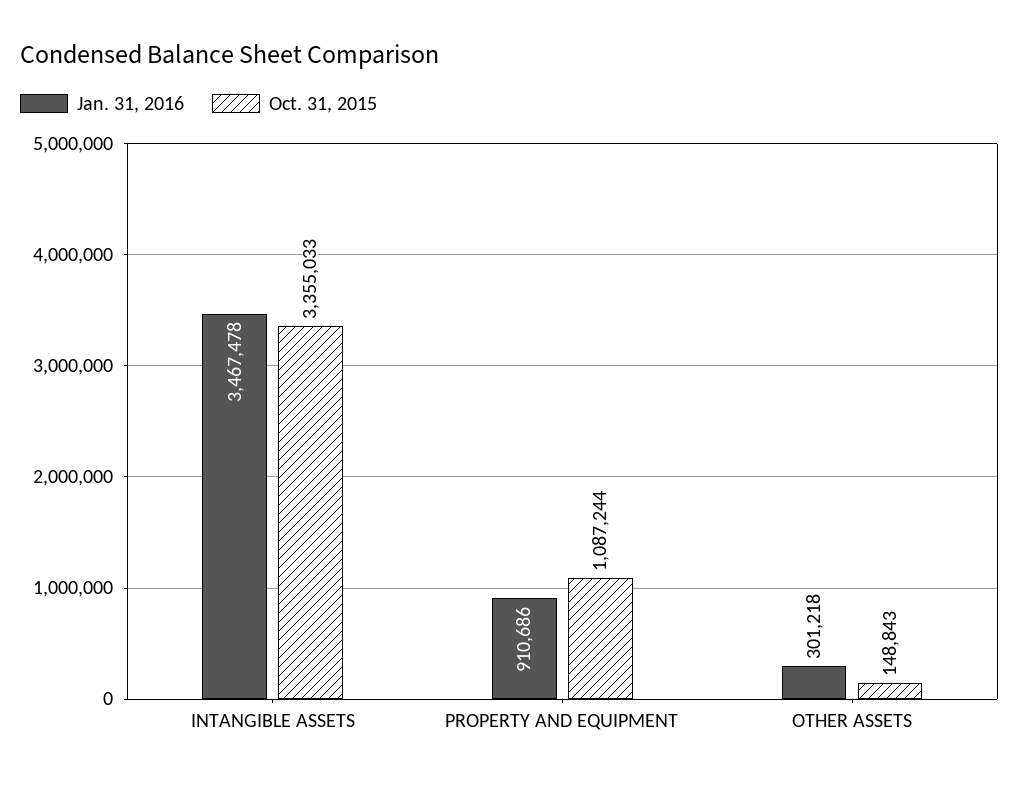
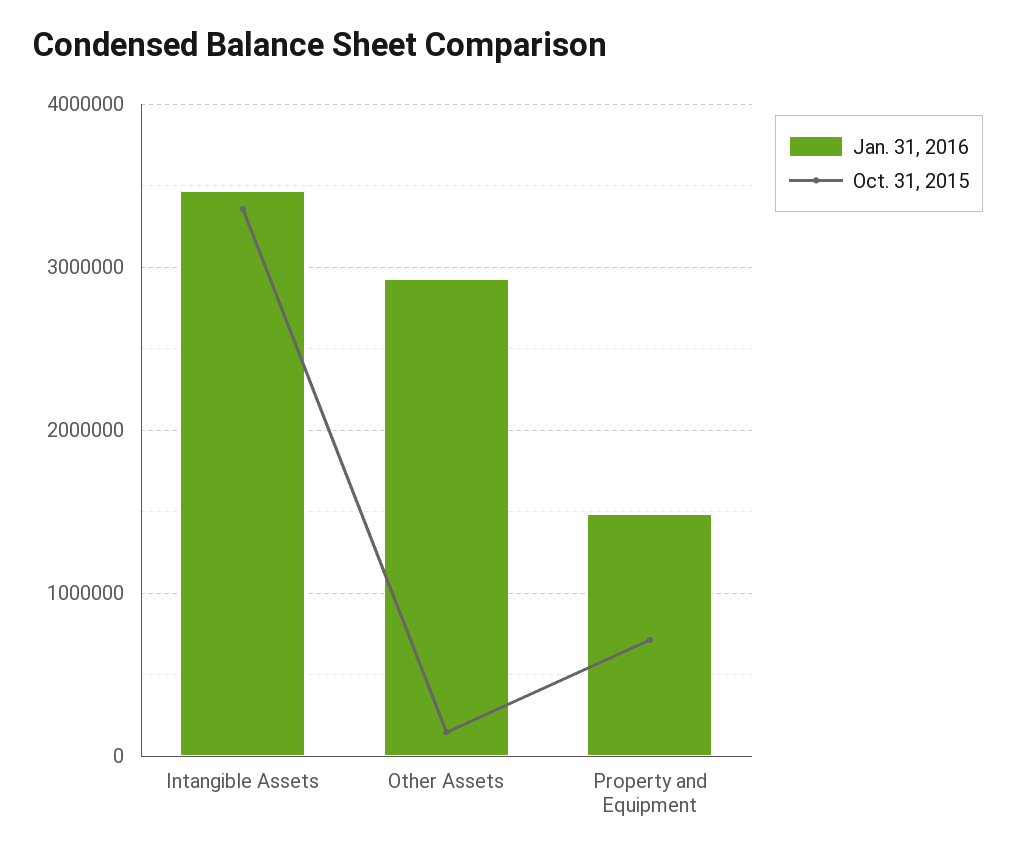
  {
    "Jan. 31, 2016": {
      "INTANGIBLE ASSETS": 3467478,
-     "PROPERTY AND EQUIPMENT": 910686,
+     "PROPERTY AND EQUIPMENT": 1500000,
-     "OTHER ASSETS": 301218
+     "OTHER ASSETS": 2900000
    },
    "Oct. 31, 2015": {
      "INTANGIBLE ASSETS": 3355033,
-     "PROPERTY AND EQUIPMENT": 1087244,
+     "PROPERTY AND EQUIPMENT": 700000,
      "OTHER ASSETS": 148843
    }
  }

